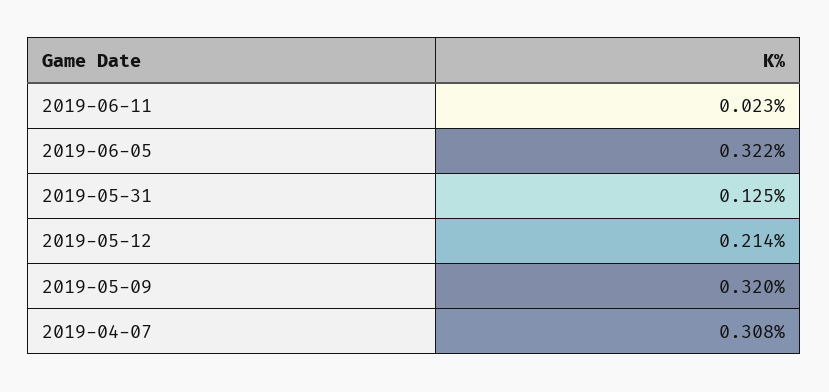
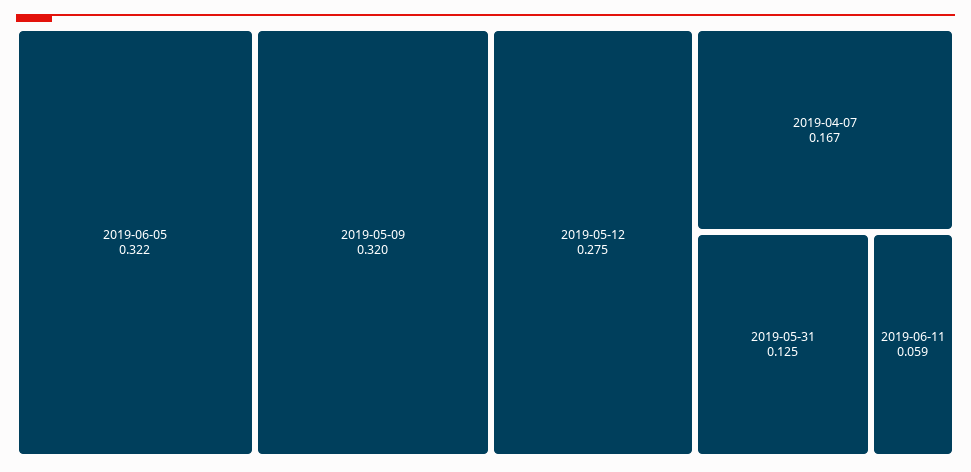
  {
-   "2019-06-11": 0.023,
+   "2019-06-11": 0.059,
    "2019-06-05": 0.322,
    "2019-05-31": 0.125,
-   "2019-05-12": 0.214,
+   "2019-05-12": 0.275,
    "2019-05-09": 0.32,
-   "2019-04-07": 0.308
+   "2019-04-07": 0.167
  }

